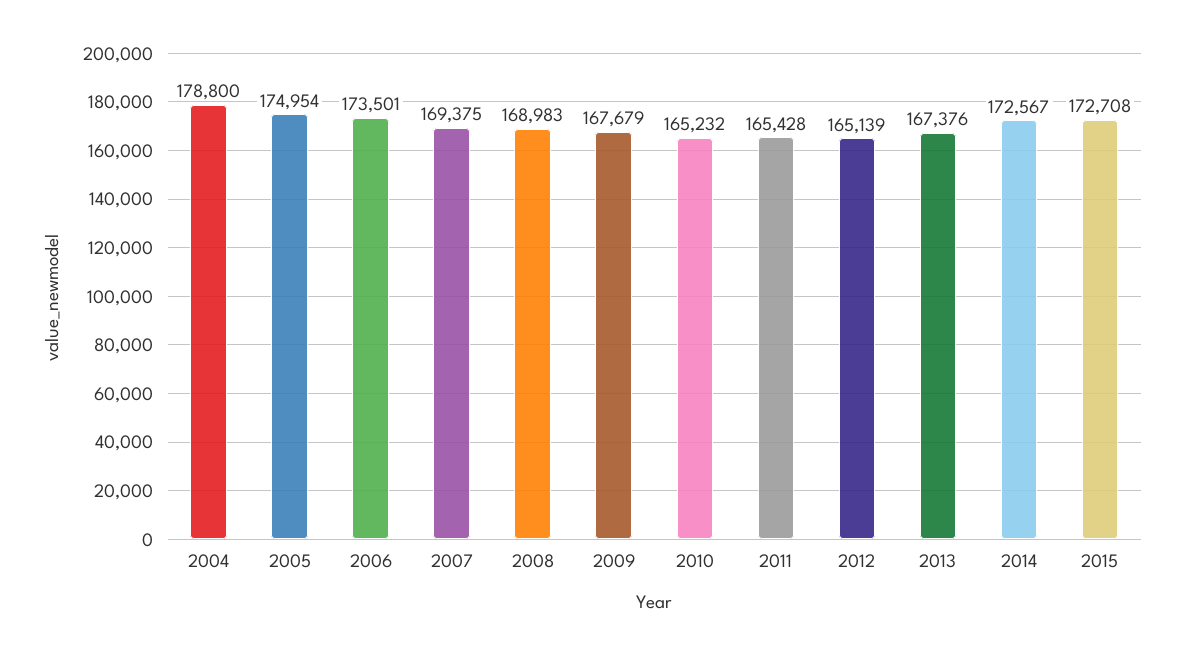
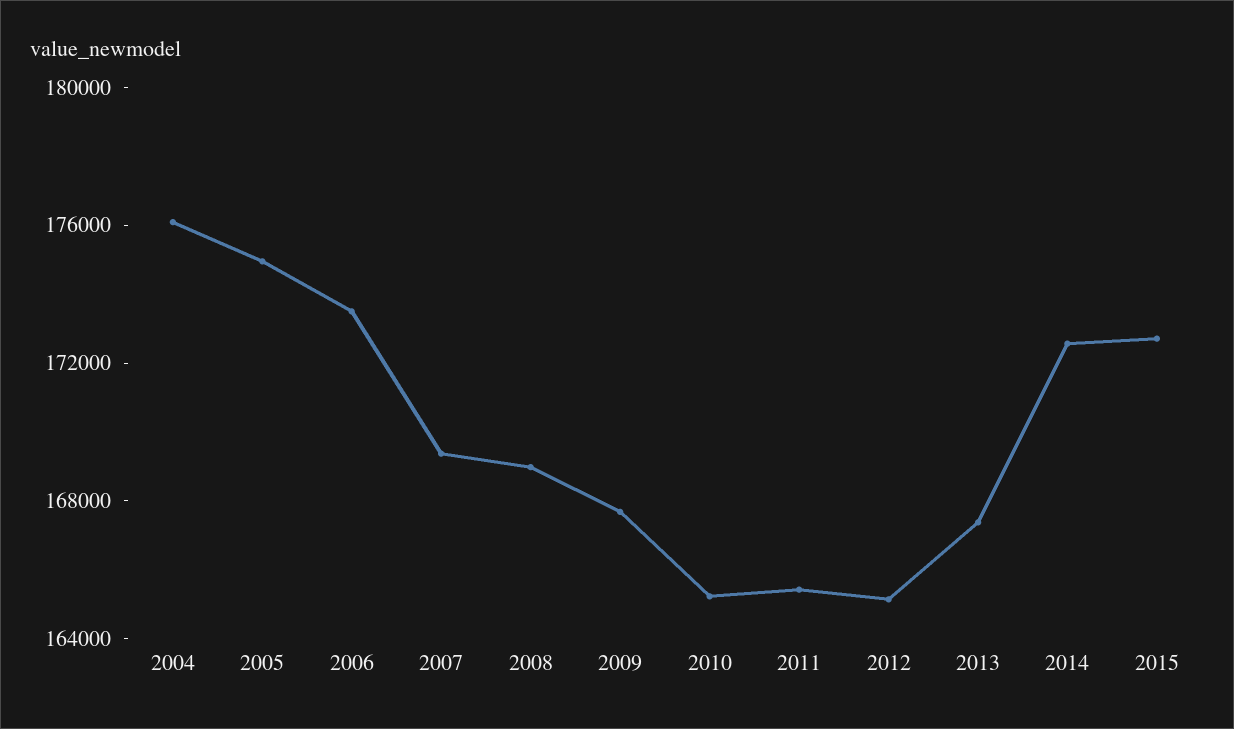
  {
-   "2004": 178800,
+   "2004": 176000,
    "2005": 174954,
    "2006": 173501,
    "2007": 169375,
    "2008": 168983,
    "2009": 167679,
    "2010": 165232,
    "2011": 165428,
    "2012": 165139,
    "2013": 167376,
    "2014": 172567,
    "2015": 172708
  }

